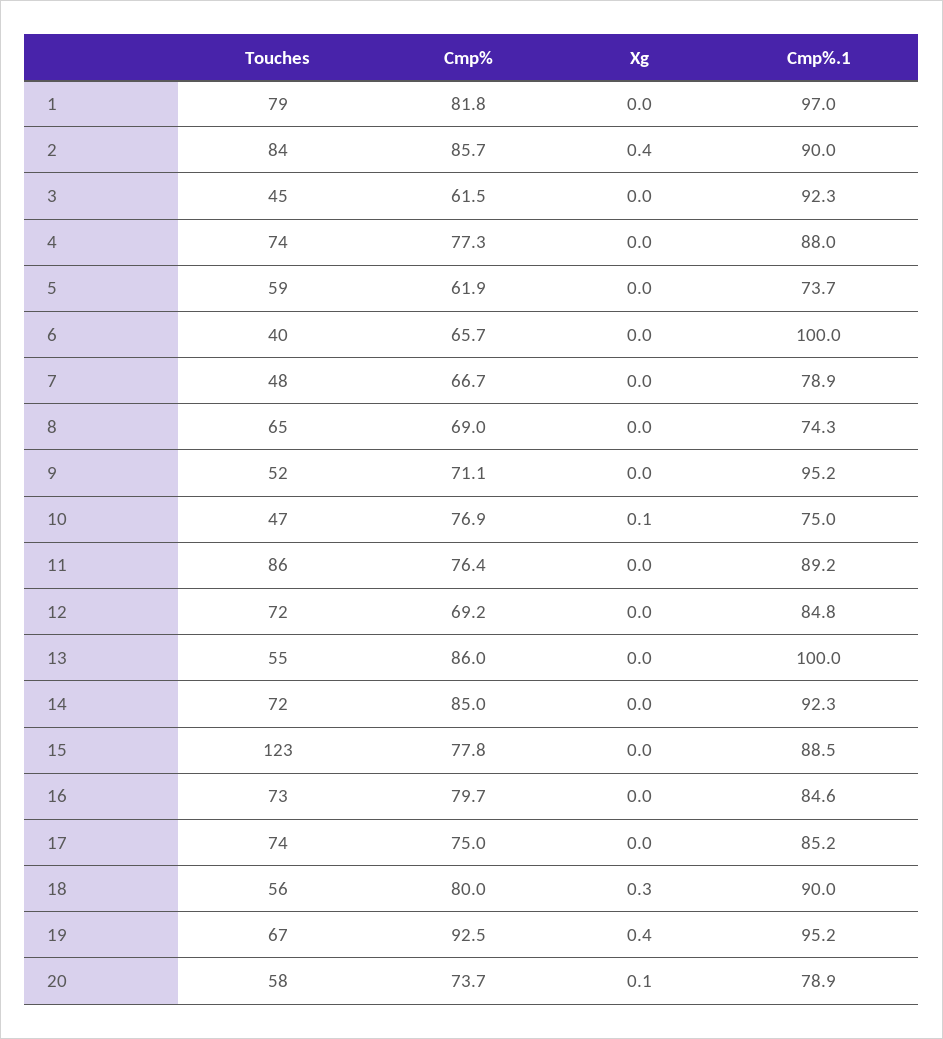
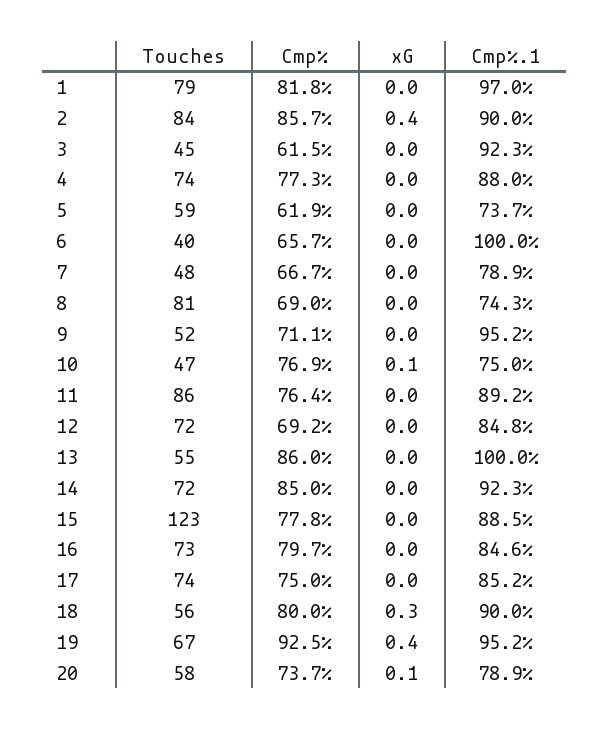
  {
    "Touches": {
      "1": 79,
      "2": 84,
      "3": 45,
      "4": 74,
      "5": 59,
      "6": 40,
      "7": 48,
-     "8": 65,
+     "8": 81,
      "9": 52,
      "10": 47,
      "11": 86,
      "12": 72,
      "13": 55,
      "14": 72,
      "15": 123,
      "16": 73,
      "17": 74,
      "18": 56,
      "19": 67,
      "20": 58
    },
    "Cmp%": {
      "1": 81.8,
      "2": 85.7,
      "3": 61.5,
      "4": 77.3,
      "5": 61.9,
      "6": 65.7,
      "7": 66.7,
      "8": 69,
      "9": 71.1,
      "10": 76.9,
      "11": 76.4,
      "12": 69.2,
      "13": 86,
      "14": 85,
      "15": 77.8,
      "16": 79.7,
      "17": 75,
      "18": 80,
      "19": 92.5,
      "20": 73.7
    },
    "Xg": {
      "1": 0,
      "2": 0.4,
      "3": 0,
      "4": 0,
      "5": 0,
      "6": 0,
      "7": 0,
      "8": 0,
      "9": 0,
      "10": 0.1,
      "11": 0,
      "12": 0,
      "13": 0,
      "14": 0,
      "15": 0,
      "16": 0,
      "17": 0,
      "18": 0.3,
      "19": 0.4,
      "20": 0.1
    },
    "Cmp%.1": {
      "1": 97,
      "2": 90,
      "3": 92.3,
      "4": 88,
      "5": 73.7,
      "6": 100,
      "7": 78.9,
      "8": 74.3,
      "9": 95.2,
      "10": 75,
      "11": 89.2,
      "12": 84.8,
      "13": 100,
      "14": 92.3,
      "15": 88.5,
      "16": 84.6,
      "17": 85.2,
      "18": 90,
      "19": 95.2,
      "20": 78.9
    }
  }

